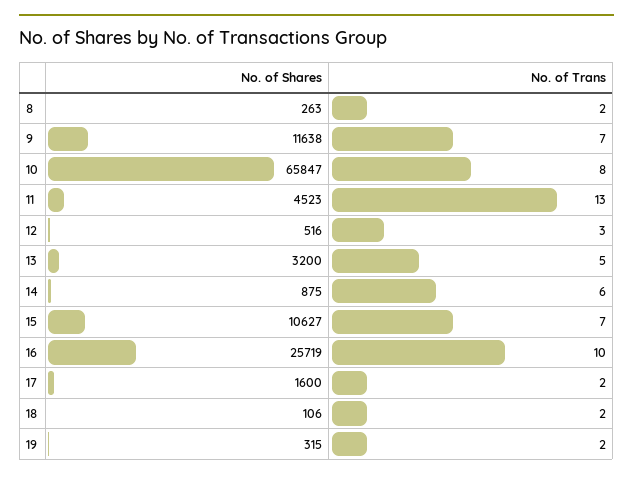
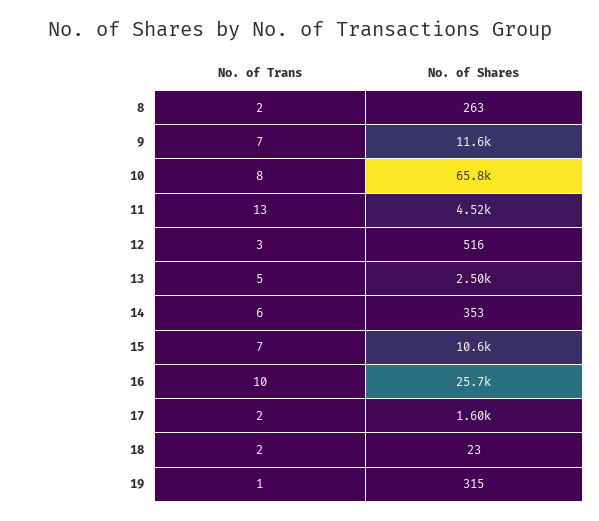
  {
    "No. of Shares": {
      "8": 263,
      "9": 11638,
      "10": 65847,
      "11": 4523,
      "12": 516,
-     "13": 3200,
+     "13": 2500,
-     "14": 875,
+     "14": 353,
      "15": 10627,
      "16": 25719,
      "17": 1600,
-     "18": 106,
+     "18": 23,
      "19": 315
    },
    "No. of Trans": {
      "8": 2,
      "9": 7,
      "10": 8,
      "11": 13,
      "12": 3,
      "13": 5,
      "14": 6,
      "15": 7,
      "16": 10,
      "17": 2,
      "18": 2,
-     "19": 2
+     "19": 1
    }
  }

